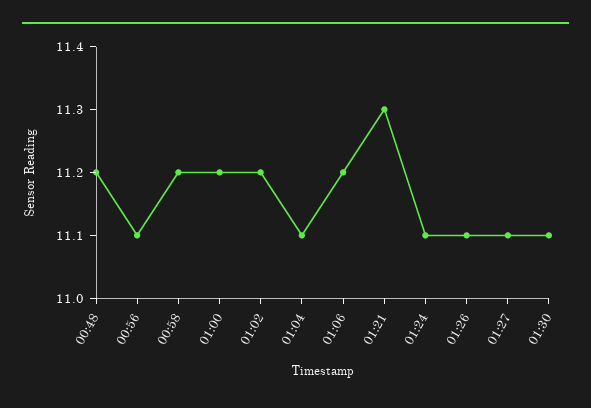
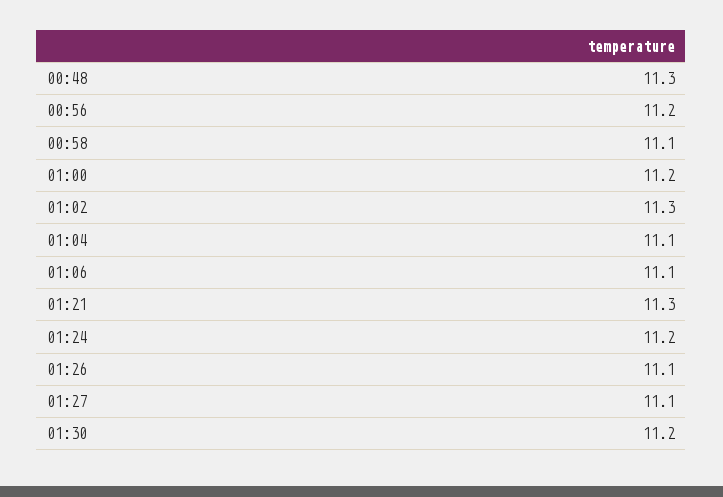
  {
-   "00:48": 11.2,
+   "00:48": 11.3,
-   "00:56": 11.1,
+   "00:56": 11.2,
-   "00:58": 11.2,
+   "00:58": 11.1,
    "01:00": 11.2,
-   "01:02": 11.2,
+   "01:02": 11.3,
    "01:04": 11.1,
-   "01:06": 11.2,
+   "01:06": 11.1,
    "01:21": 11.3,
-   "01:24": 11.1,
+   "01:24": 11.2,
    "01:26": 11.1,
    "01:27": 11.1,
-   "01:30": 11.1
+   "01:30": 11.2
  }

